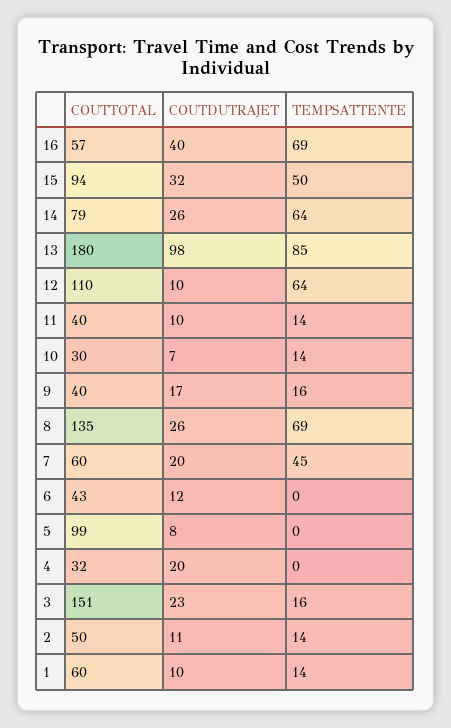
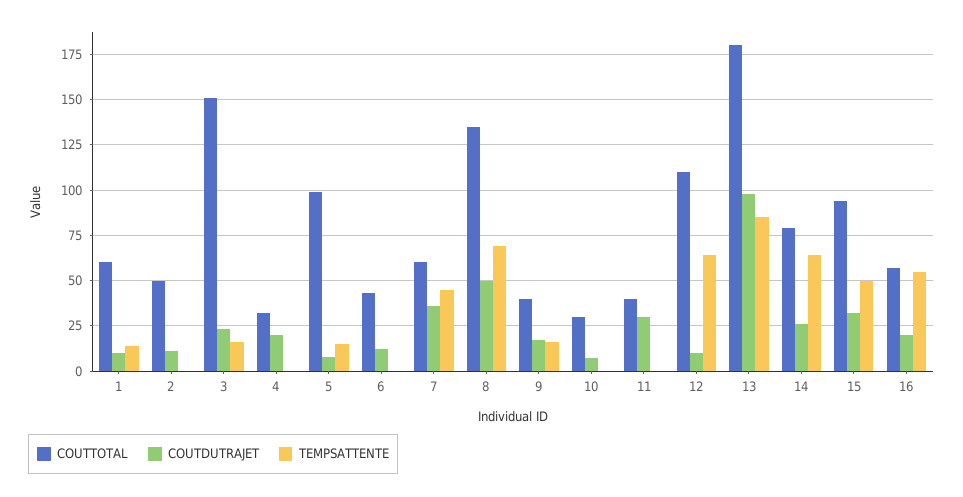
  {
    "COUTTOTAL": {
      "16": 57,
      "15": 94,
      "14": 79,
      "13": 180,
      "12": 110,
      "11": 40,
      "10": 30,
      "9": 40,
      "8": 135,
      "7": 60,
      "6": 43,
      "5": 99,
      "4": 32,
      "3": 151,
      "2": 50,
      "1": 60
    },
    "COUTDUTRAJET": {
-     "16": 40,
+     "16": 20,
      "15": 32,
      "14": 26,
      "13": 98,
      "12": 10,
-     "11": 10,
+     "11": 30,
      "10": 7,
      "9": 17,
-     "8": 26,
+     "8": 50,
-     "7": 20,
+     "7": 35,
      "6": 12,
      "5": 8,
      "4": 20,
      "3": 23,
      "2": 11,
      "1": 10
    },
    "TEMPSATTENTE": {
-     "16": 69,
+     "16": 55,
      "15": 50,
      "14": 64,
      "13": 85,
      "12": 64,
-     "11": 14,
+     "11": 0,
-     "10": 14,
+     "10": 0,
      "9": 16,
      "8": 69,
      "7": 45,
      "6": 0,
-     "5": 0,
+     "5": 15,
      "4": 0,
      "3": 16,
-     "2": 14,
+     "2": 0,
      "1": 14
    }
  }

